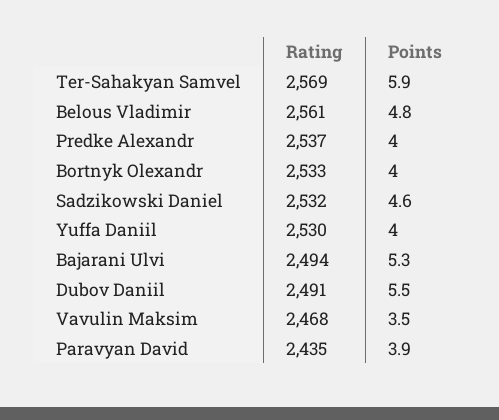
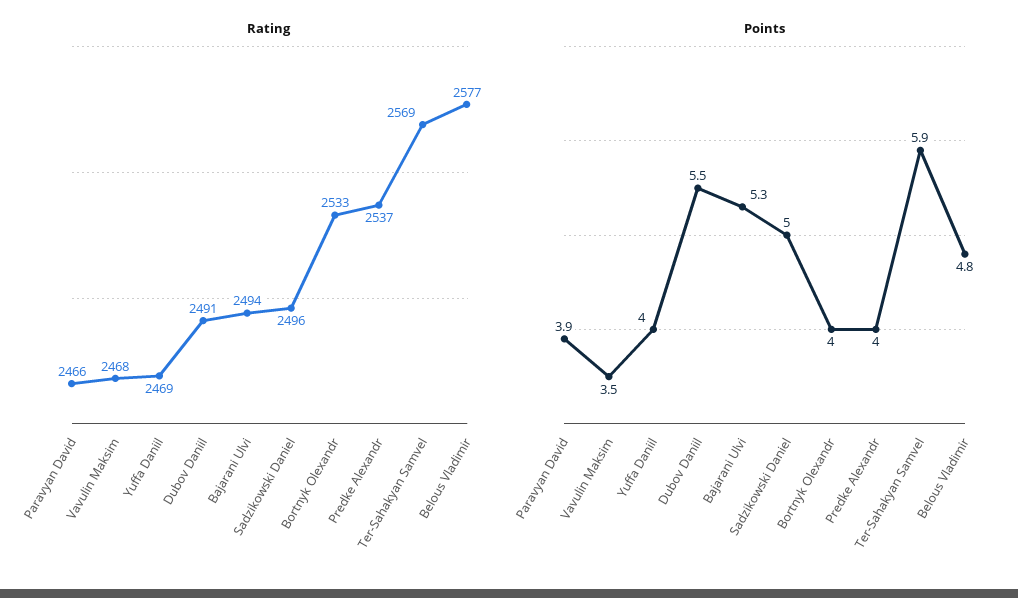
  {
    "Rating": {
      "Ter-Sahakyan Samvel": 2569,
-     "Belous Vladimir": 2561,
+     "Belous Vladimir": 2577,
      "Predke Alexandr": 2537,
      "Bortnyk Olexandr": 2533,
-     "Sadzikowski Daniel": 2532,
+     "Sadzikowski Daniel": 2496,
-     "Yuffa Daniil": 2530,
+     "Yuffa Daniil": 2469,
      "Bajarani Ulvi": 2494,
      "Dubov Daniil": 2491,
      "Vavulin Maksim": 2468,
-     "Paravyan David": 2435
+     "Paravyan David": 2466
    },
    "Points": {
      "Ter-Sahakyan Samvel": 5.9,
      "Belous Vladimir": 4.8,
      "Predke Alexandr": 4,
      "Bortnyk Olexandr": 4,
-     "Sadzikowski Daniel": 4.6,
+     "Sadzikowski Daniel": 5,
      "Yuffa Daniil": 4,
      "Bajarani Ulvi": 5.3,
      "Dubov Daniil": 5.5,
      "Vavulin Maksim": 3.5,
      "Paravyan David": 3.9
    }
  }

